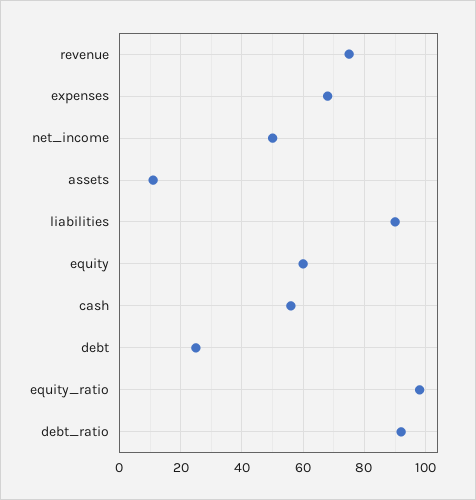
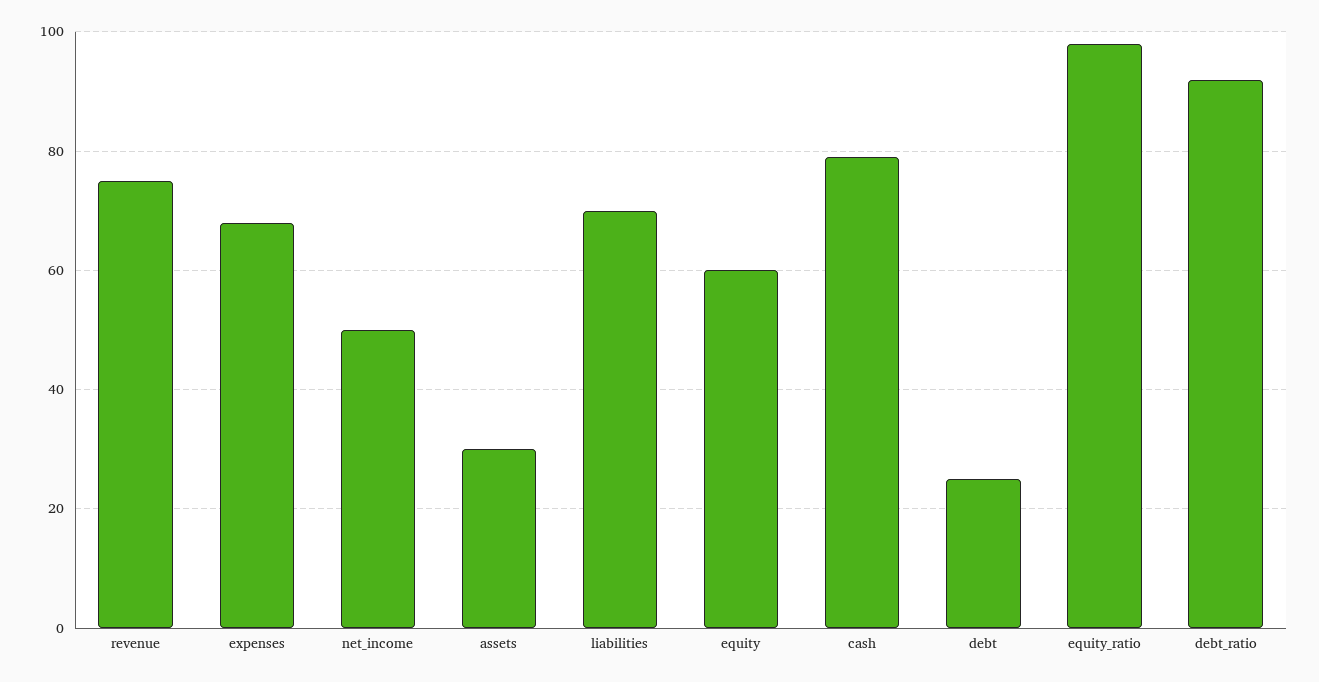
  {
    "revenue": 75,
    "expenses": 70,
    "net_income": 50,
-   "assets": 10,
+   "assets": 30,
-   "liabilities": 90,
+   "liabilities": 70,
    "equity": 60,
-   "cash": 55,
+   "cash": 80,
    "debt": 25,
    "equity_ratio": 100,
    "debt_ratio": 90
  }

